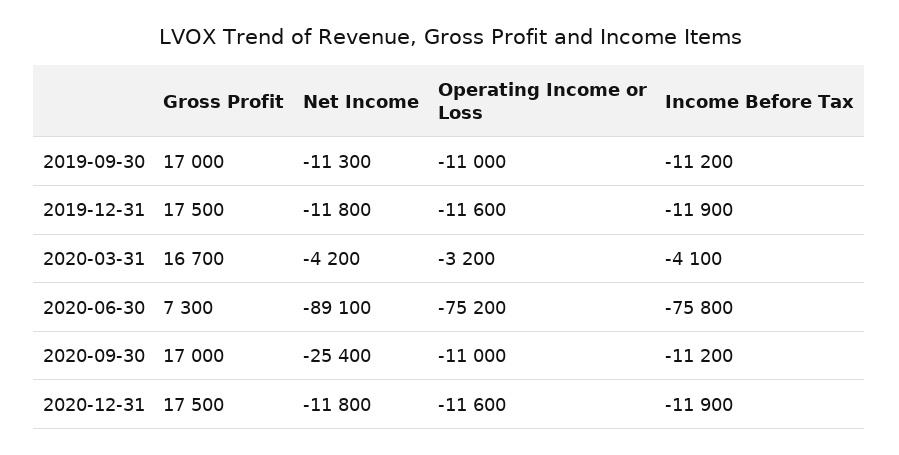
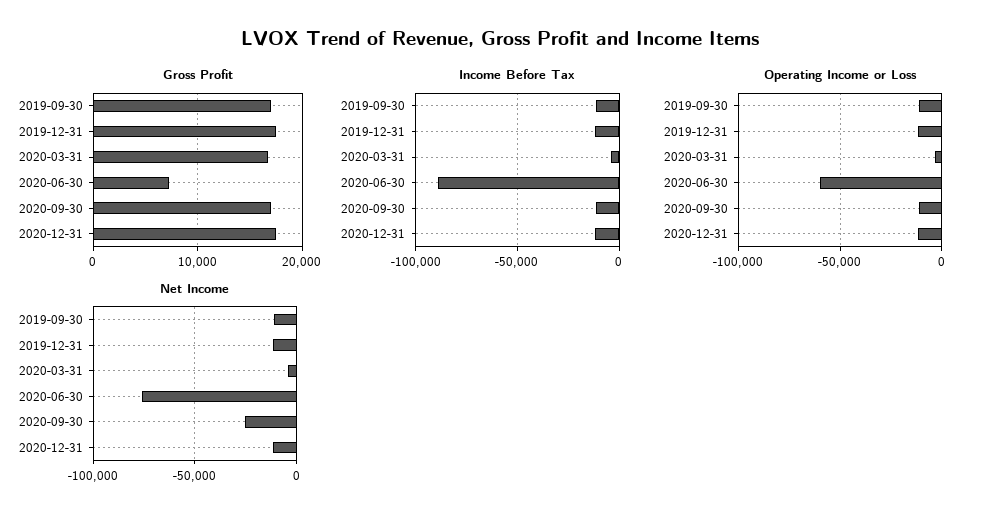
  {
    "Gross Profit": {
      "2019-09-30": 17000,
      "2019-12-31": 17500,
      "2020-03-31": 16700,
      "2020-06-30": 7300,
      "2020-09-30": 17000,
      "2020-12-31": 17500
    },
    "Net Income": {
      "2019-09-30": -11300,
      "2019-12-31": -11800,
      "2020-03-31": -4200,
-     "2020-06-30": -89100,
+     "2020-06-30": -75000,
      "2020-09-30": -25400,
      "2020-12-31": -11800
    },
    "Operating Income or Loss": {
      "2019-09-30": -11000,
      "2019-12-31": -11600,
      "2020-03-31": -3200,
-     "2020-06-30": -75200,
+     "2020-06-30": -60000,
      "2020-09-30": -11000,
      "2020-12-31": -11600
    },
    "Income Before Tax": {
      "2019-09-30": -11200,
      "2019-12-31": -11900,
      "2020-03-31": -4100,
-     "2020-06-30": -75800,
+     "2020-06-30": -90000,
      "2020-09-30": -11200,
      "2020-12-31": -11900
    }
  }

